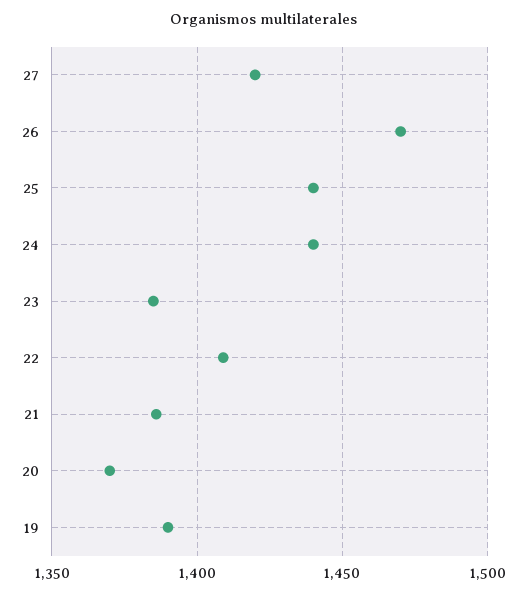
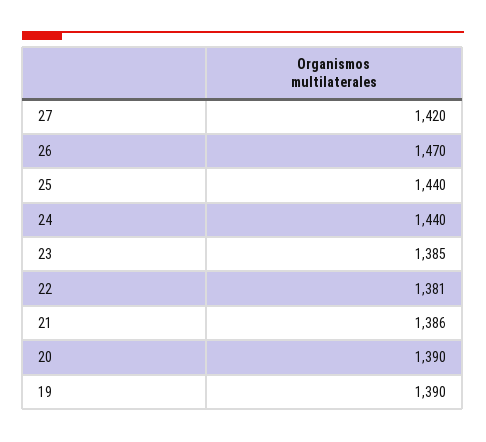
  {
    "27": 1420,
    "26": 1470,
    "25": 1440,
    "24": 1440,
    "23": 1385,
-   "22": 1410,
+   "22": 1381,
    "21": 1386,
-   "20": 1370,
+   "20": 1390,
    "19": 1390
  }

